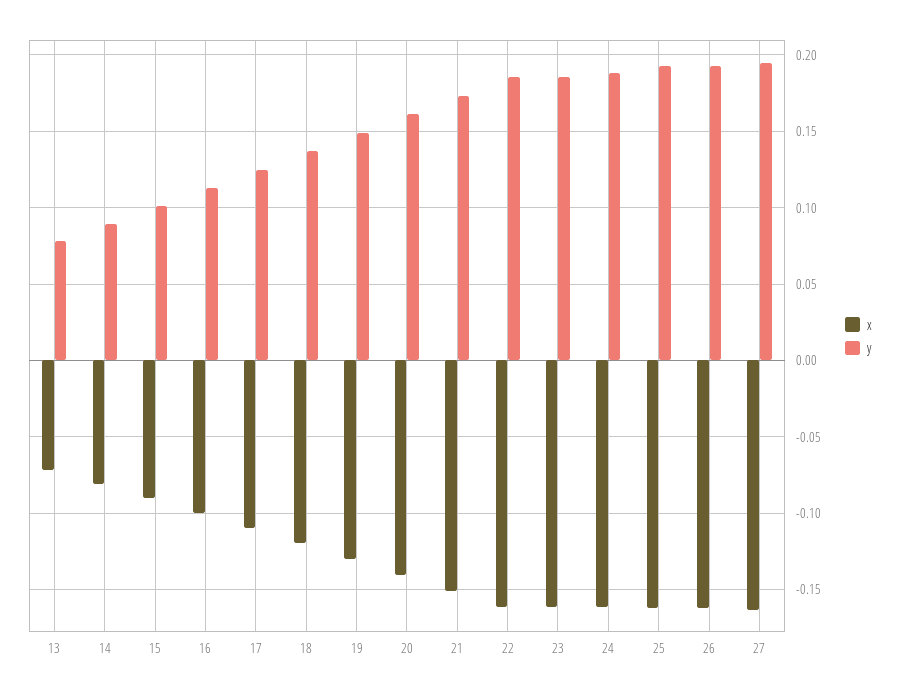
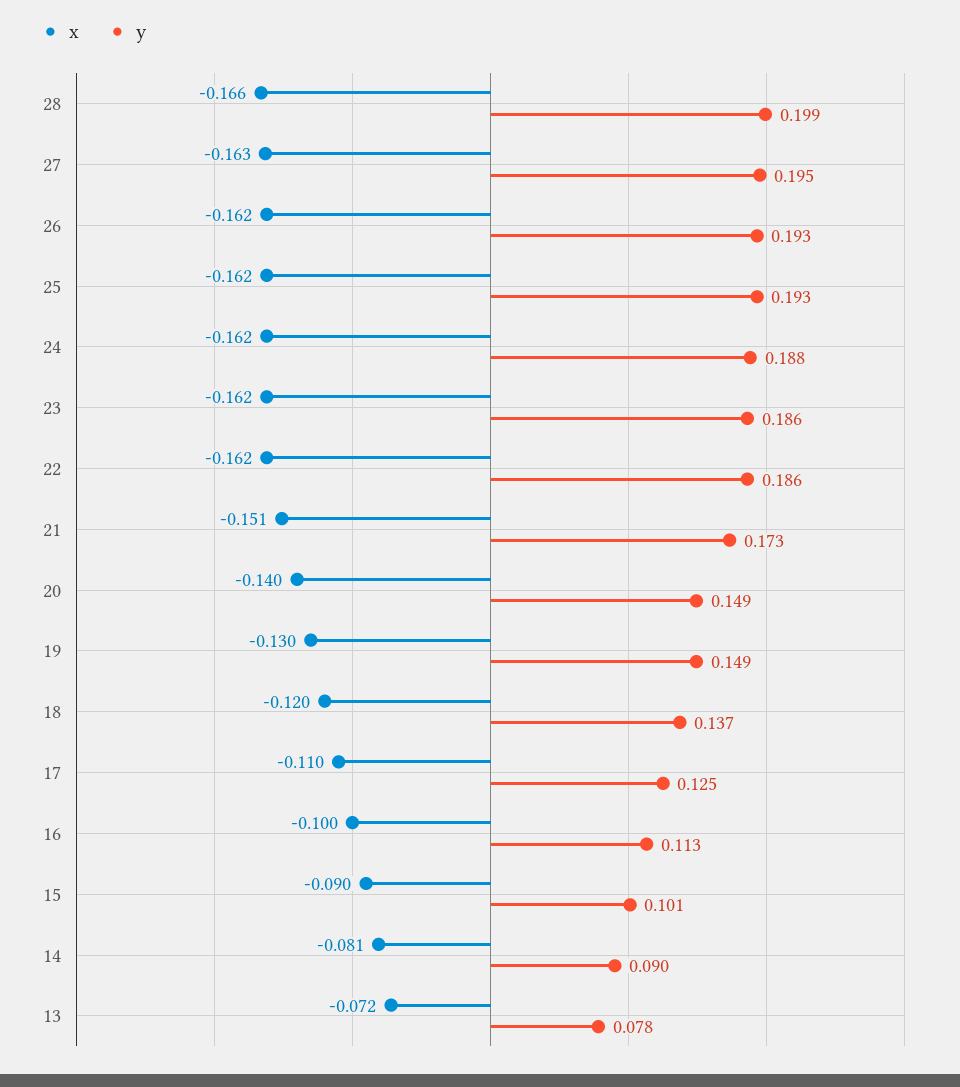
  {
    "x": {
      "13": -0.072,
      "14": -0.081,
      "15": -0.09,
      "16": -0.1,
      "17": -0.11,
      "18": -0.12,
      "19": -0.13,
      "20": -0.14,
      "21": -0.151,
      "22": -0.162,
      "23": -0.162,
      "24": -0.162,
      "25": -0.162,
      "26": -0.162,
-     "27": -0.163
+     "27": -0.163,
+     "28": -0.166
    },
    "y": {
      "13": 0.078,
      "14": 0.09,
      "15": 0.101,
      "16": 0.113,
      "17": 0.125,
      "18": 0.137,
      "19": 0.149,
-     "20": 0.16,
+     "20": 0.149,
      "21": 0.173,
      "22": 0.186,
      "23": 0.186,
      "24": 0.188,
      "25": 0.193,
      "26": 0.193,
-     "27": 0.195
+     "27": 0.195,
+     "28": 0.199
    }
  }

